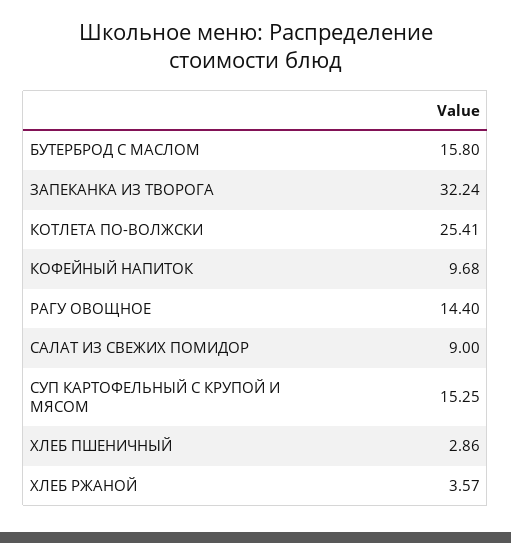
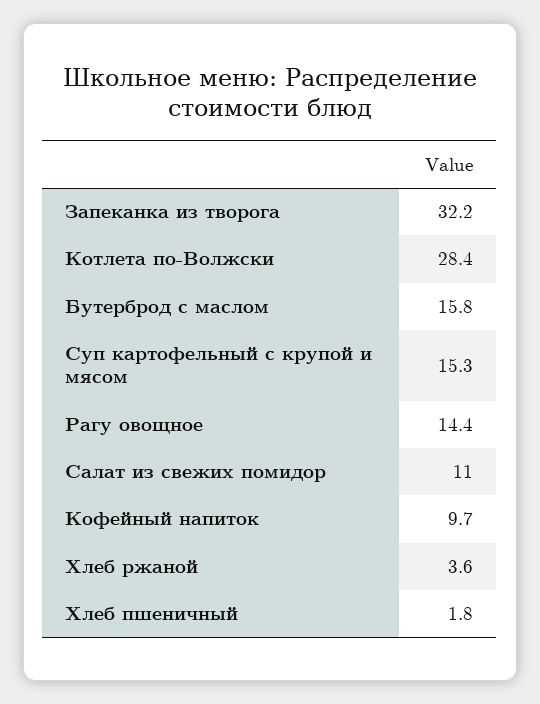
  {
    "БУТЕРБРОД С МАСЛОМ": 15.8,
    "ЗАПЕКАНКА ИЗ ТВОРОГА": 32.24,
-   "КОТЛЕТА ПО-ВОЛЖСКИ": 25.41,
+   "КОТЛЕТА ПО-ВОЛЖСКИ": 28.4,
    "КОФЕЙНЫЙ НАПИТОК": 9.68,
    "РАГУ ОВОЩНОЕ": 14.4,
-   "САЛАТ ИЗ СВЕЖИХ ПОМИДОР": 9,
+   "САЛАТ ИЗ СВЕЖИХ ПОМИДОР": 11,
    "СУП КАРТОФЕЛЬНЫЙ С КРУПОЙ И МЯСОМ": 15.25,
-   "ХЛЕБ ПШЕНИЧНЫЙ": 2.86,
+   "ХЛЕБ ПШЕНИЧНЫЙ": 1.8,
    "ХЛЕБ РЖАНОЙ": 3.57
  }

